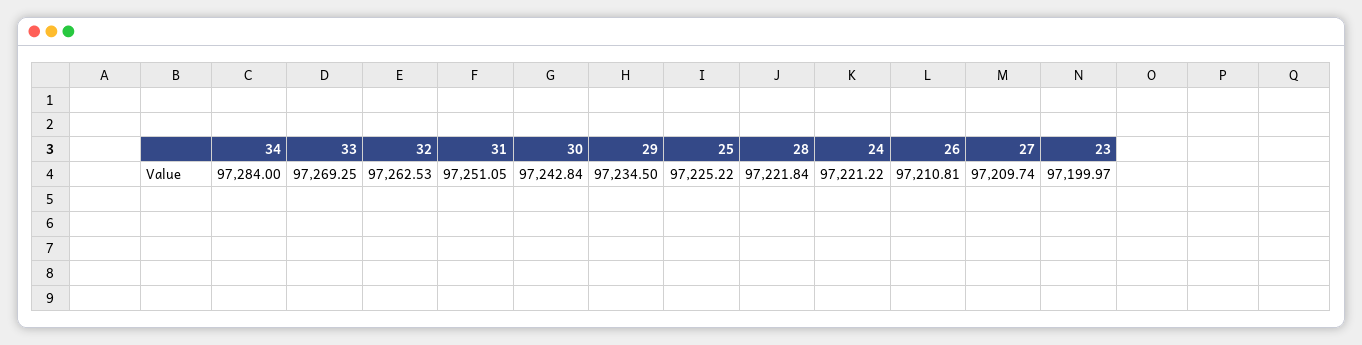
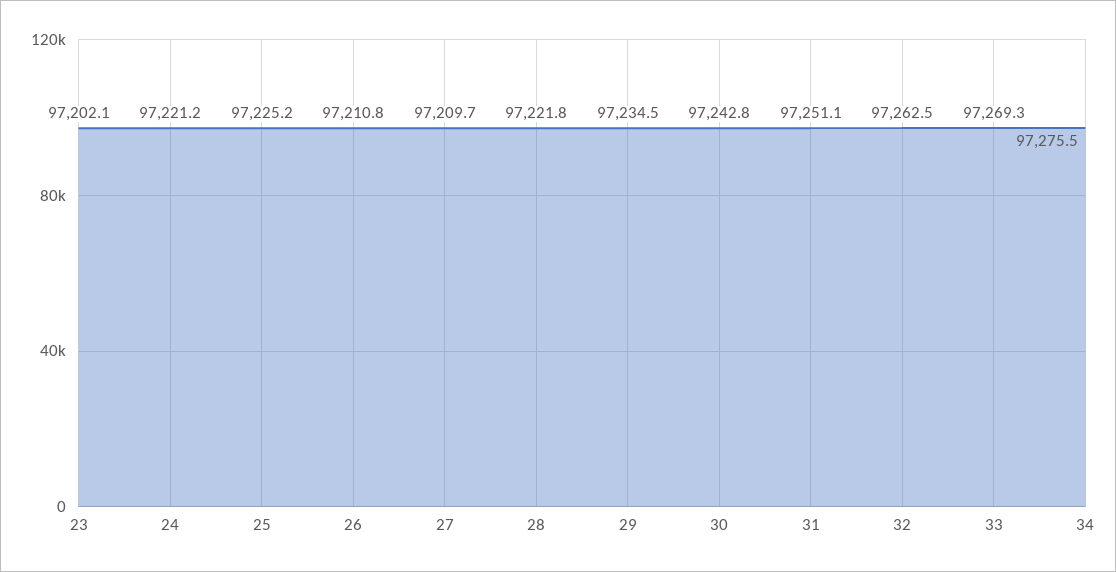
  {
-   "34": 97284,
+   "34": 97275.5,
    "33": 97269.25,
    "32": 97262.53,
    "31": 97251.05,
    "30": 97242.84,
    "29": 97234.5,
    "25": 97225.22,
    "28": 97221.84,
    "24": 97221.22,
    "26": 97210.81,
    "27": 97209.74,
-   "23": 97199.97
+   "23": 97202.1
  }

